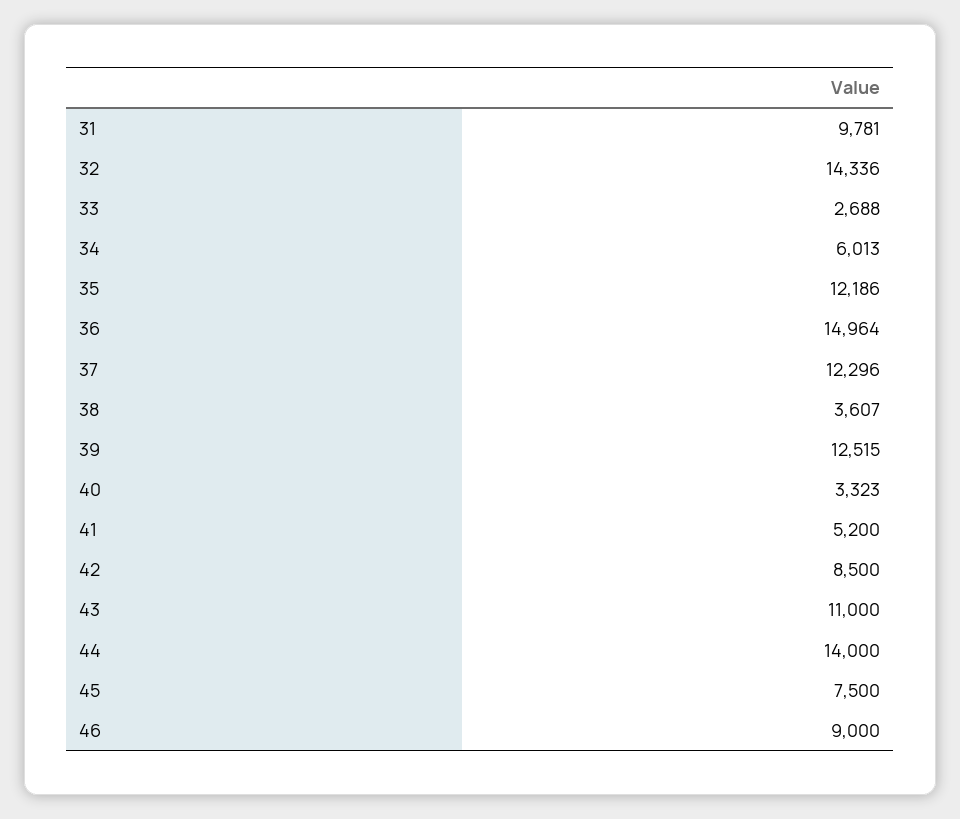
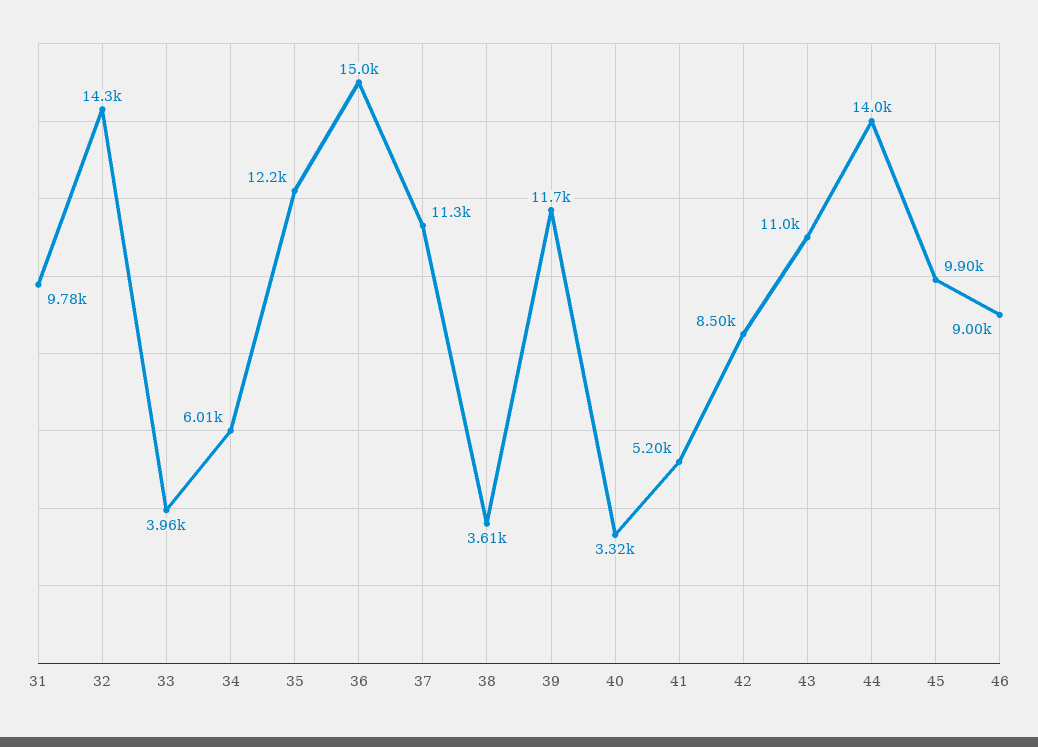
  {
    "31": 9781,
    "32": 14336,
-   "33": 2688,
+   "33": 3960,
    "34": 6013,
    "35": 12186,
    "36": 14964,
-   "37": 12296,
+   "37": 11300,
    "38": 3607,
-   "39": 12515,
+   "39": 11700,
    "40": 3323,
    "41": 5200,
    "42": 8500,
    "43": 11000,
    "44": 14000,
-   "45": 7500,
+   "45": 9900,
    "46": 9000
  }

